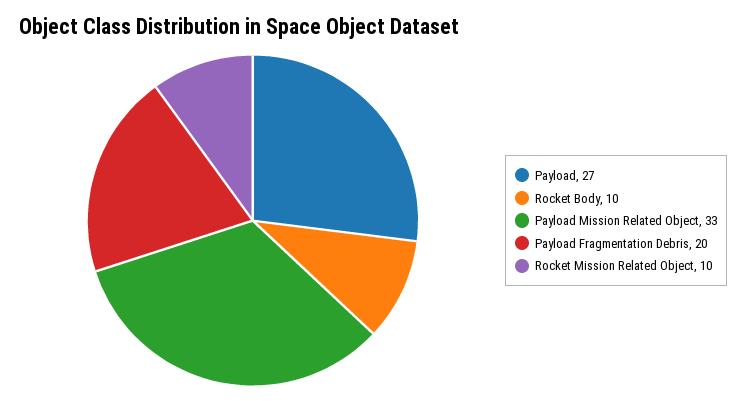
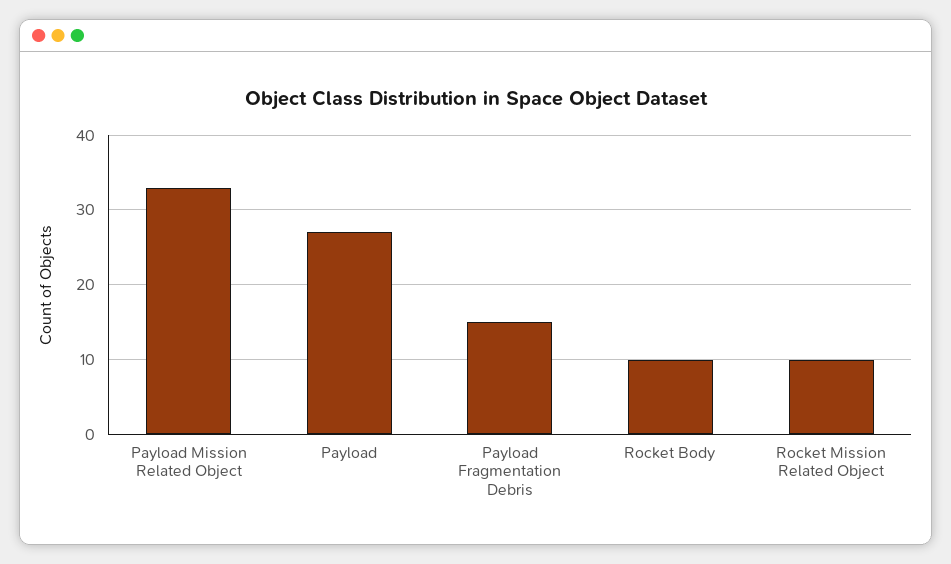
  {
    "Payload": 27,
    "Rocket Body": 10,
    "Payload Mission Related Object": 33,
-   "Payload Fragmentation Debris": 20,
+   "Payload Fragmentation Debris": 15,
    "Rocket Mission Related Object": 10
  }

